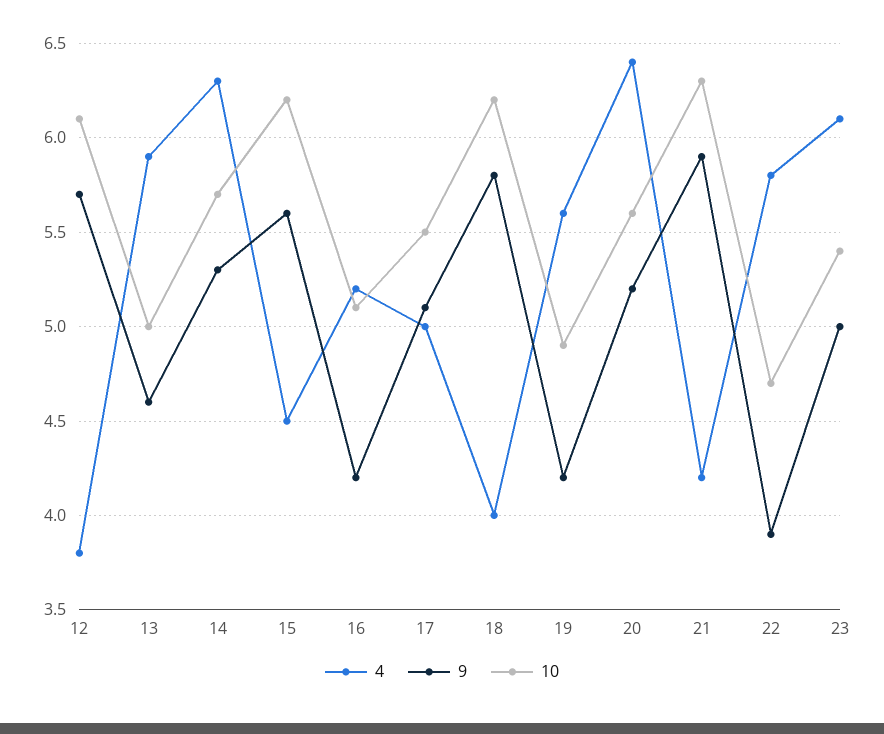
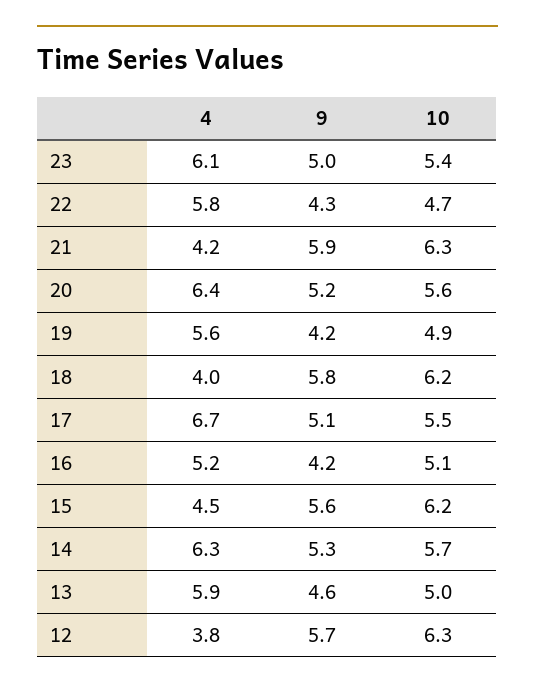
  {
    "4": {
      "12": 3.8,
      "13": 5.9,
      "14": 6.3,
      "15": 4.5,
      "16": 5.2,
-     "17": 5,
+     "17": 6.7,
      "18": 4,
      "19": 5.6,
      "20": 6.4,
      "21": 4.2,
      "22": 5.8,
      "23": 6.1
    },
    "9": {
      "12": 5.7,
      "13": 4.6,
      "14": 5.3,
      "15": 5.6,
      "16": 4.2,
      "17": 5.1,
      "18": 5.8,
      "19": 4.2,
      "20": 5.2,
      "21": 5.9,
-     "22": 3.9,
+     "22": 4.3,
      "23": 5
    },
    "10": {
-     "12": 6.1,
+     "12": 6.3,
      "13": 5,
      "14": 5.7,
      "15": 6.2,
      "16": 5.1,
      "17": 5.5,
      "18": 6.2,
      "19": 4.9,
      "20": 5.6,
      "21": 6.3,
      "22": 4.7,
      "23": 5.4
    }
  }

